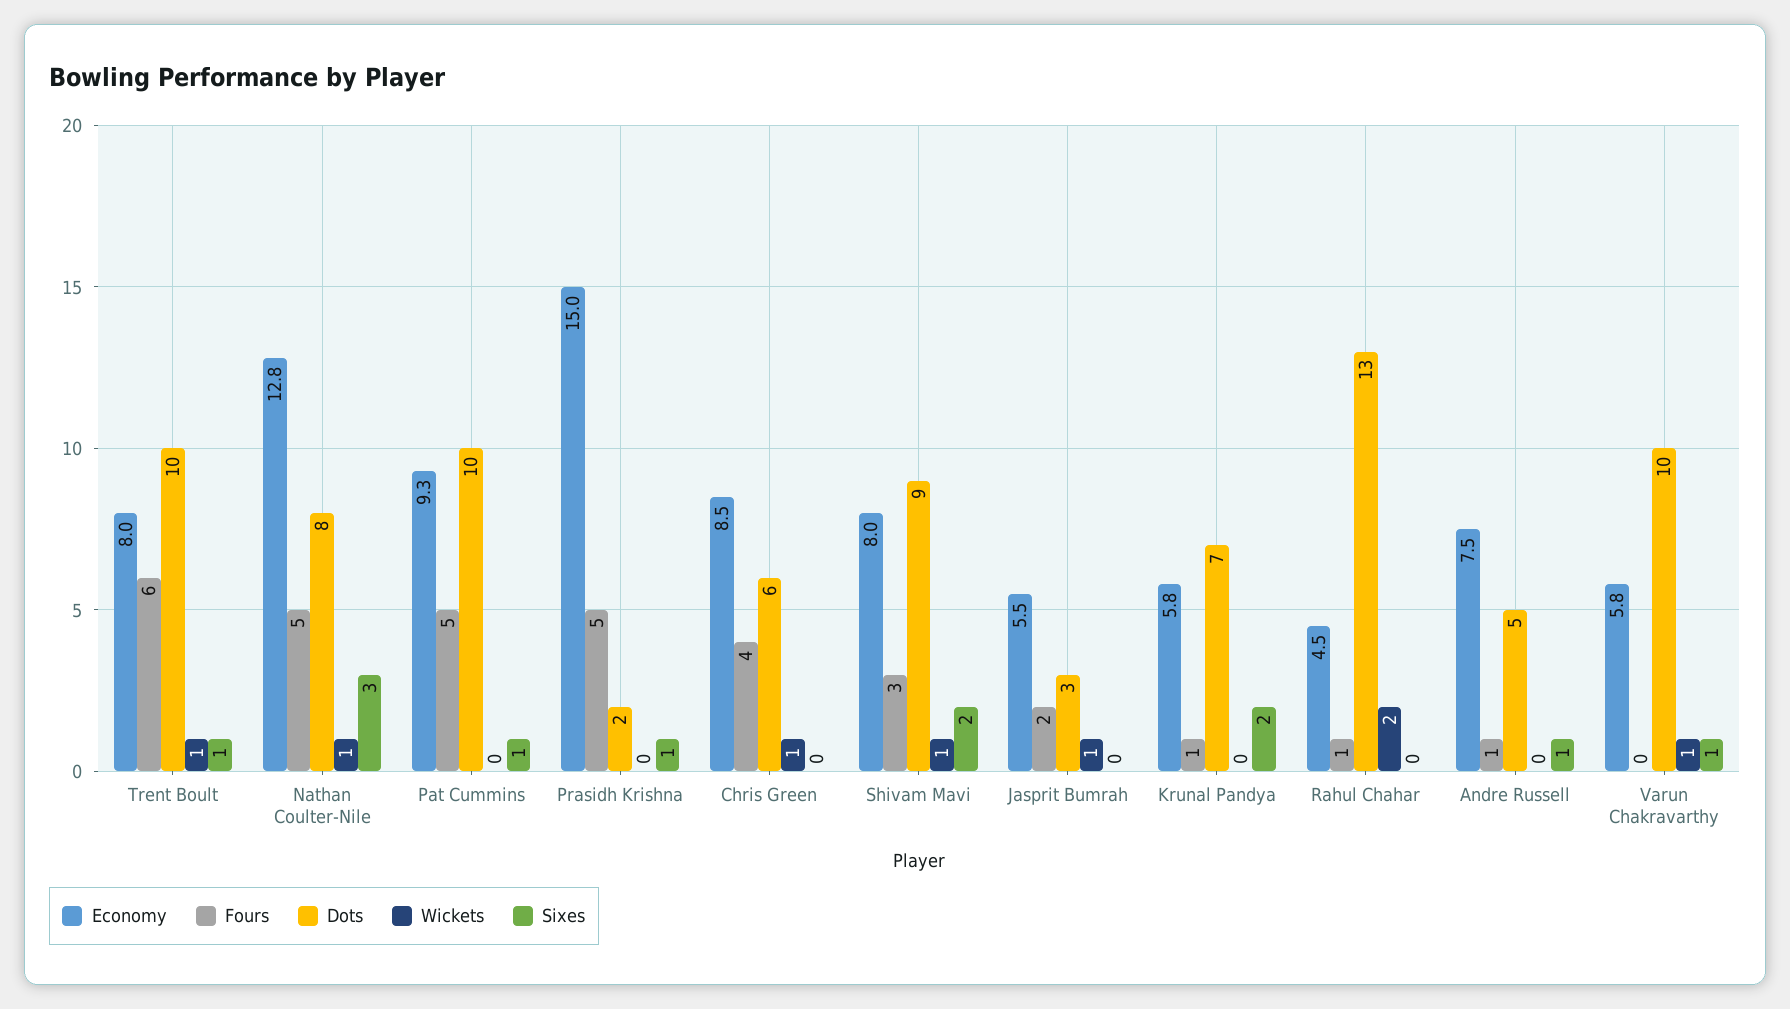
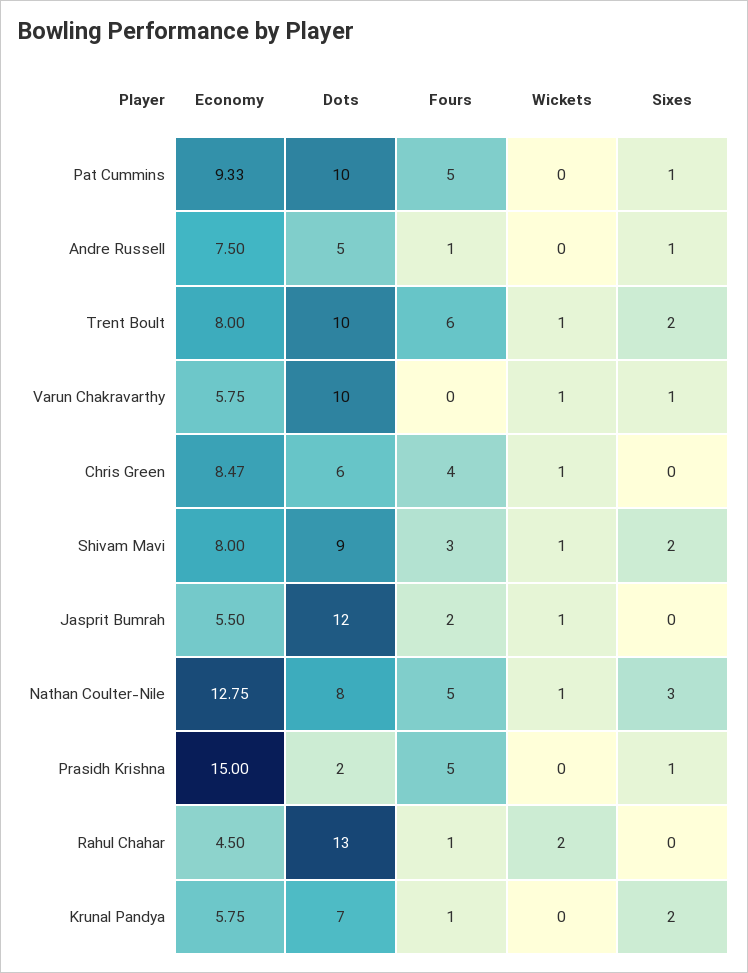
  {
    "Economy": {
      "Trent Boult": 8,
      "Nathan Coulter-Nile": 12.75,
      "Pat Cummins": 9.33,
      "Prasidh Krishna": 15,
      "Chris Green": 8.47,
      "Shivam Mavi": 8,
      "Jasprit Bumrah": 5.5,
      "Krunal Pandya": 5.75,
      "Rahul Chahar": 4.5,
      "Andre Russell": 7.5,
      "Varun Chakravarthy": 5.75
    },
    "Fours": {
      "Trent Boult": 6,
      "Nathan Coulter-Nile": 5,
      "Pat Cummins": 5,
      "Prasidh Krishna": 5,
      "Chris Green": 4,
      "Shivam Mavi": 3,
      "Jasprit Bumrah": 2,
      "Krunal Pandya": 1,
      "Rahul Chahar": 1,
      "Andre Russell": 1,
      "Varun Chakravarthy": 0
    },
    "Dots": {
      "Trent Boult": 10,
      "Nathan Coulter-Nile": 8,
      "Pat Cummins": 10,
      "Prasidh Krishna": 2,
      "Chris Green": 6,
      "Shivam Mavi": 9,
-     "Jasprit Bumrah": 3,
+     "Jasprit Bumrah": 12,
      "Krunal Pandya": 7,
      "Rahul Chahar": 13,
      "Andre Russell": 5,
      "Varun Chakravarthy": 10
    },
    "Wickets": {
      "Trent Boult": 1,
      "Nathan Coulter-Nile": 1,
      "Pat Cummins": 0,
      "Prasidh Krishna": 0,
      "Chris Green": 1,
      "Shivam Mavi": 1,
      "Jasprit Bumrah": 1,
      "Krunal Pandya": 0,
      "Rahul Chahar": 2,
      "Andre Russell": 0,
      "Varun Chakravarthy": 1
    },
    "Sixes": {
-     "Trent Boult": 1,
+     "Trent Boult": 2,
      "Nathan Coulter-Nile": 3,
      "Pat Cummins": 1,
      "Prasidh Krishna": 1,
      "Chris Green": 0,
      "Shivam Mavi": 2,
      "Jasprit Bumrah": 0,
      "Krunal Pandya": 2,
      "Rahul Chahar": 0,
      "Andre Russell": 1,
      "Varun Chakravarthy": 1
    }
  }

